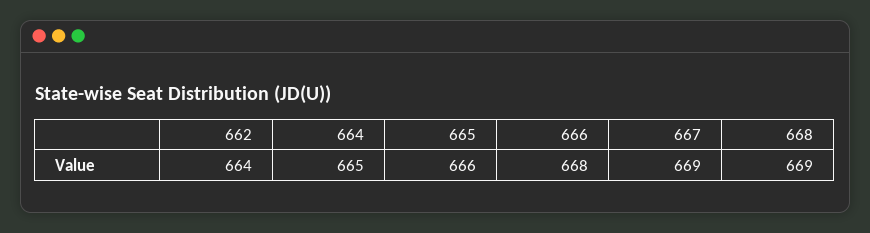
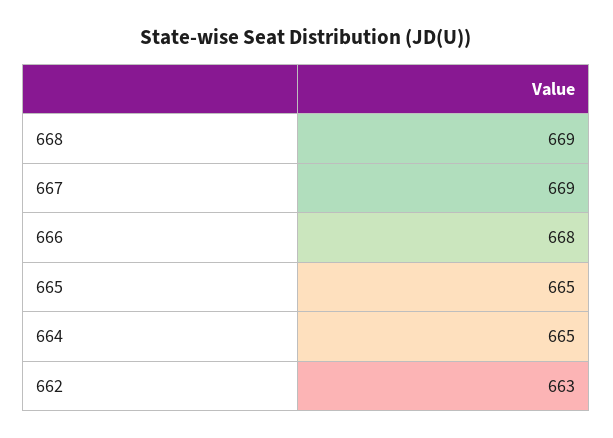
  {
-   "662": 664,
+   "662": 663,
    "664": 665,
-   "665": 666,
+   "665": 665,
    "666": 668,
    "667": 669,
    "668": 669
  }

